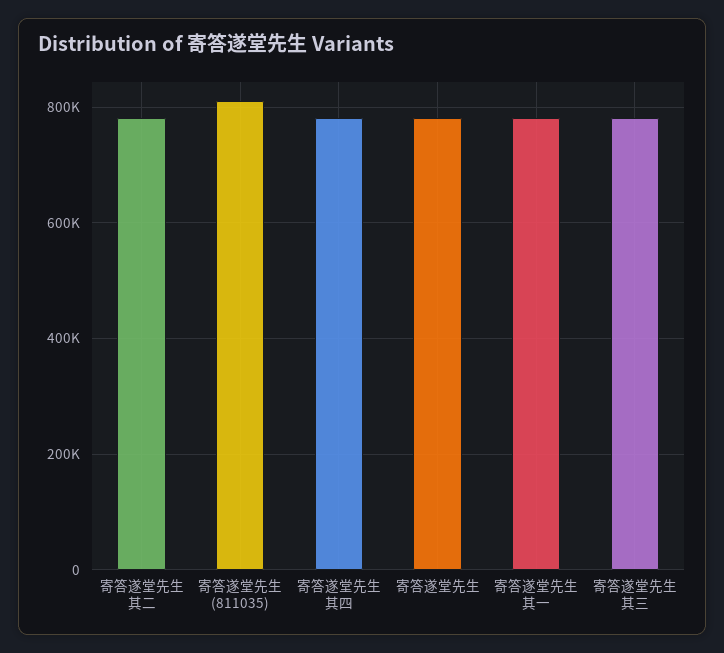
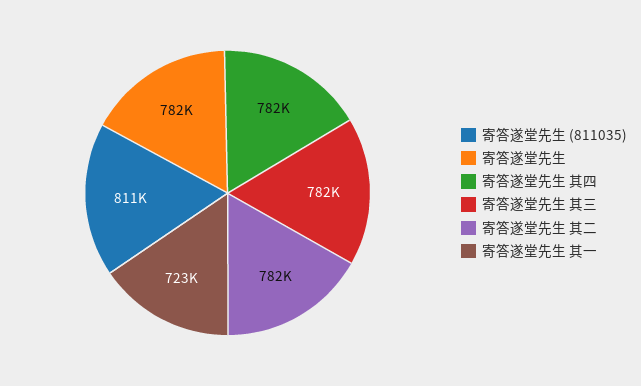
  {
    "寄答遂堂先生 其二": 782000,
    "寄答遂堂先生 (811035)": 811000,
    "寄答遂堂先生 其四": 782000,
    "寄答遂堂先生": 782000,
-   "寄答遂堂先生 其一": 780000,
+   "寄答遂堂先生 其一": 723000,
    "寄答遂堂先生 其三": 782000
  }

